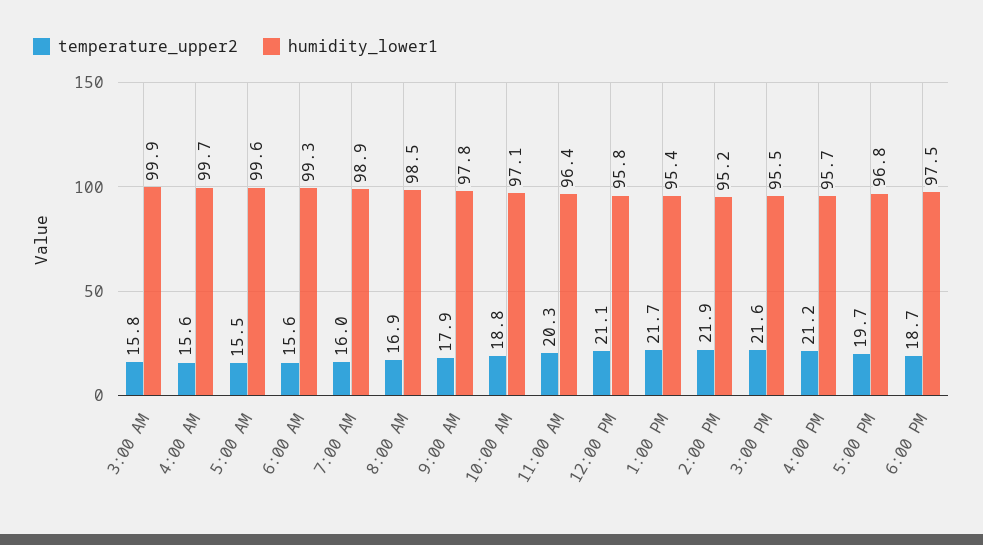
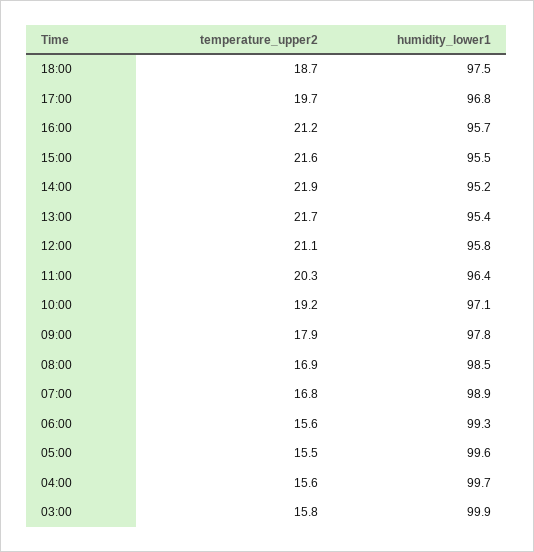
  {
    "temperature_upper2": {
      "3:00 AM": 15.8,
      "4:00 AM": 15.6,
      "5:00 AM": 15.5,
      "6:00 AM": 15.6,
-     "7:00 AM": 16,
+     "7:00 AM": 16.8,
      "8:00 AM": 16.9,
      "9:00 AM": 17.9,
-     "10:00 AM": 18.8,
+     "10:00 AM": 19.2,
      "11:00 AM": 20.3,
      "12:00 PM": 21.1,
      "1:00 PM": 21.7,
      "2:00 PM": 21.9,
      "3:00 PM": 21.6,
      "4:00 PM": 21.2,
      "5:00 PM": 19.7,
      "6:00 PM": 18.7
    },
    "humidity_lower1": {
      "3:00 AM": 99.9,
      "4:00 AM": 99.7,
      "5:00 AM": 99.6,
      "6:00 AM": 99.3,
      "7:00 AM": 98.9,
      "8:00 AM": 98.5,
      "9:00 AM": 97.8,
      "10:00 AM": 97.1,
      "11:00 AM": 96.4,
      "12:00 PM": 95.8,
      "1:00 PM": 95.4,
      "2:00 PM": 95.2,
      "3:00 PM": 95.5,
      "4:00 PM": 95.7,
      "5:00 PM": 96.8,
      "6:00 PM": 97.5
    }
  }

